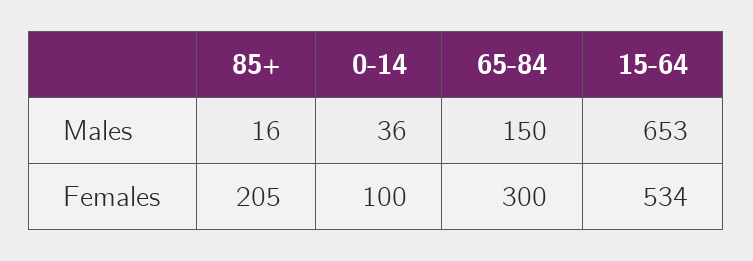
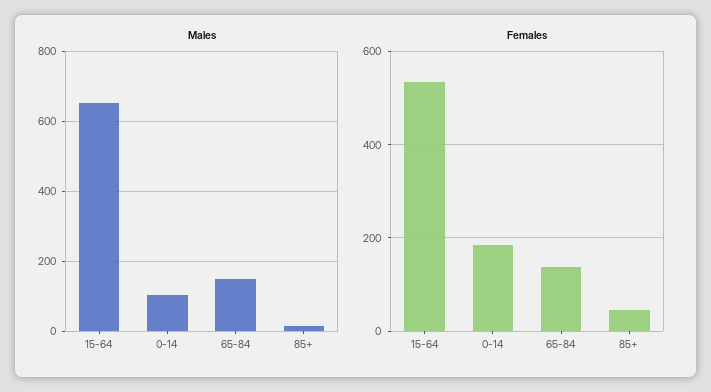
  {
    "Males": {
      "85+": 16,
-     "0-14": 36,
+     "0-14": 100,
      "65-84": 150,
      "15-64": 653
    },
    "Females": {
-     "85+": 205,
+     "85+": 40,
-     "0-14": 100,
+     "0-14": 180,
-     "65-84": 300,
+     "65-84": 140,
      "15-64": 534
    }
  }

